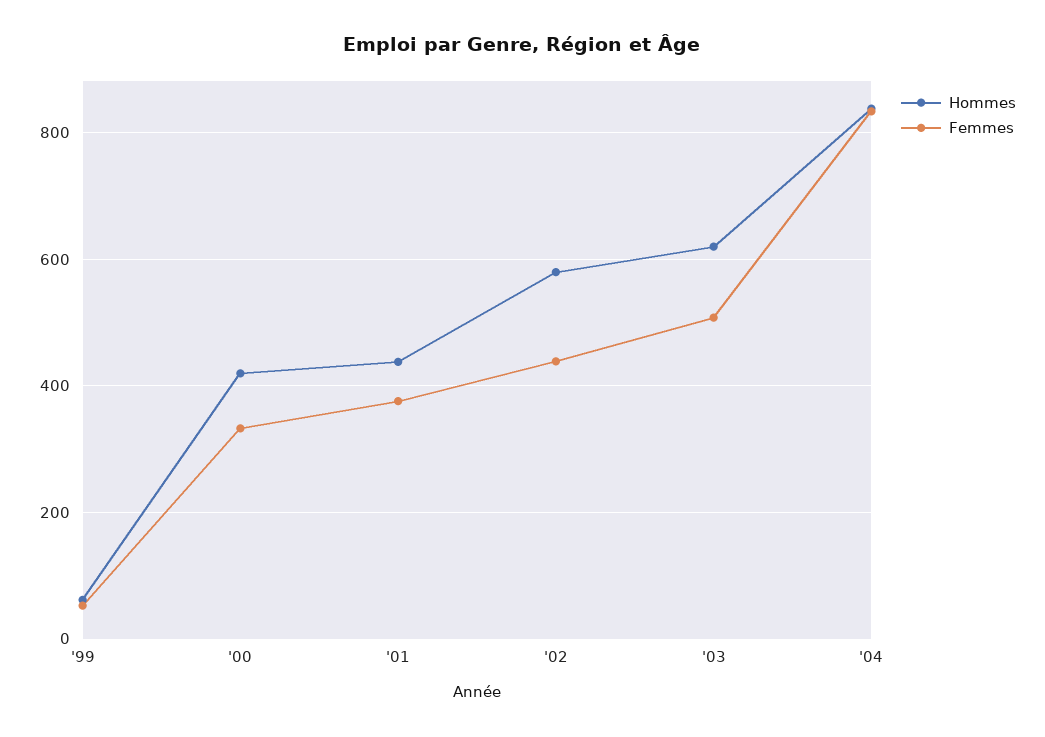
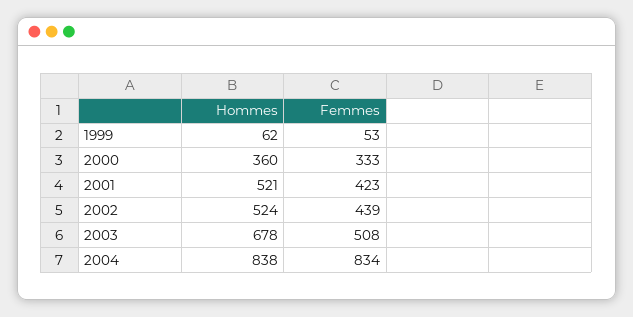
  {
    "Hommes": {
      "'99": 62,
-     "'00": 420,
+     "'00": 360,
-     "'01": 440,
+     "'01": 521,
-     "'02": 580,
+     "'02": 524,
-     "'03": 620,
+     "'03": 678,
      "'04": 838
    },
    "Femmes": {
      "'99": 53,
      "'00": 333,
-     "'01": 380,
+     "'01": 423,
      "'02": 439,
      "'03": 508,
      "'04": 834
    }
  }

